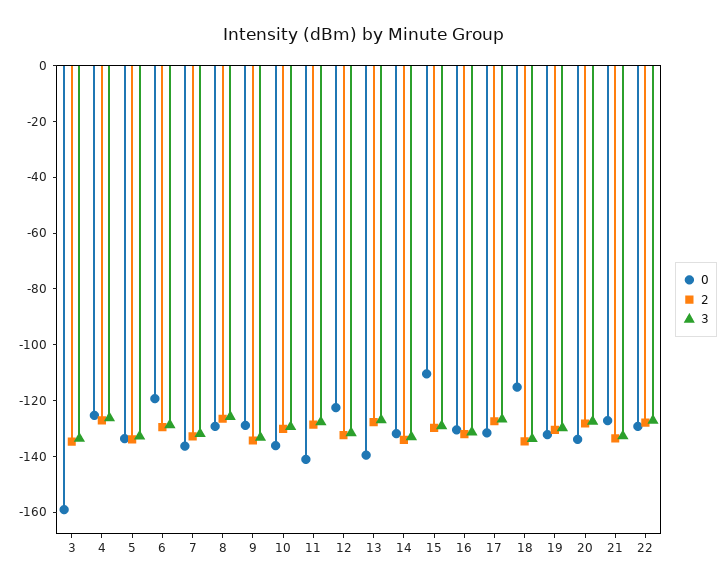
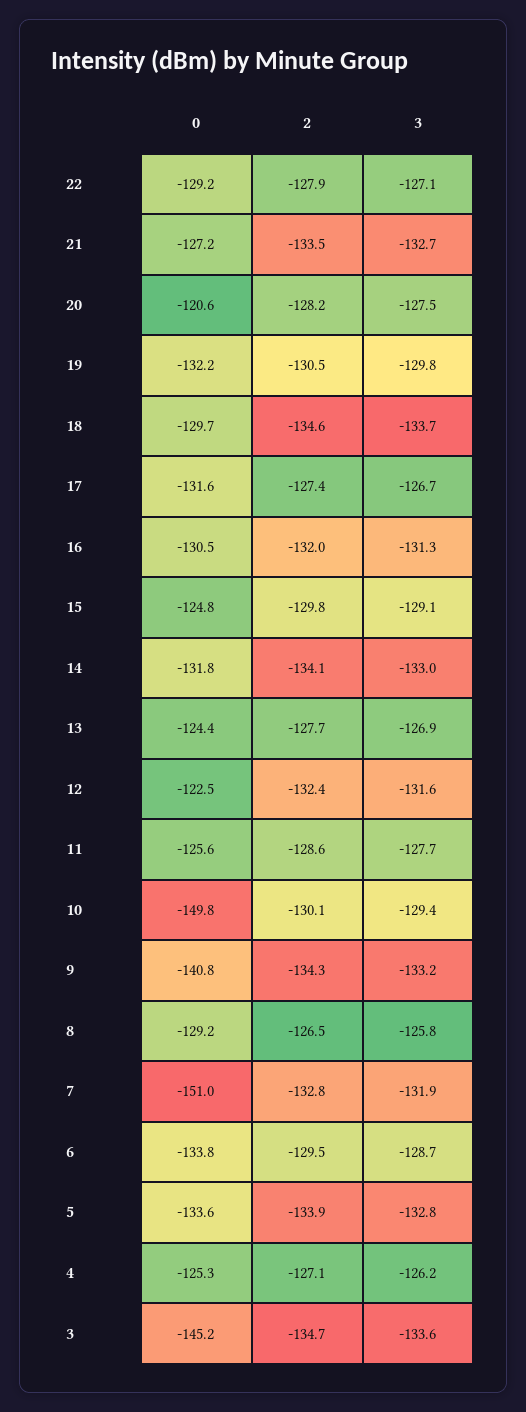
  {
    "0": {
-     "3": -160,
+     "3": -145.2,
      "4": -125.3,
      "5": -133.6,
-     "6": -120,
+     "6": -133.8,
-     "7": -135,
+     "7": -151,
      "8": -129.2,
-     "9": -130,
+     "9": -140.8,
-     "10": -135,
+     "10": -149.8,
-     "11": -140,
+     "11": -125.6,
      "12": -122.5,
-     "13": -140,
+     "13": -124.4,
      "14": -131.8,
-     "15": -110,
+     "15": -124.8,
      "16": -130.5,
      "17": -131.6,
-     "18": -115,
+     "18": -129.7,
      "19": -132.2,
-     "20": -135,
+     "20": -120.6,
      "21": -127.2,
      "22": -129.2
    },
    "2": {
      "3": -134.7,
      "4": -127.1,
      "5": -133.9,
      "6": -129.5,
      "7": -132.8,
      "8": -126.5,
      "9": -134.3,
      "10": -130.1,
      "11": -128.6,
      "12": -132.4,
      "13": -127.7,
      "14": -134.1,
      "15": -129.8,
      "16": -132,
      "17": -127.4,
      "18": -134.6,
      "19": -130.5,
      "20": -128.2,
      "21": -133.5,
      "22": -127.9
    },
    "3": {
      "3": -133.6,
      "4": -126.2,
      "5": -132.8,
      "6": -128.7,
      "7": -131.9,
      "8": -125.8,
      "9": -133.2,
      "10": -129.4,
      "11": -127.7,
      "12": -131.6,
      "13": -126.9,
      "14": -133,
      "15": -129.1,
      "16": -131.3,
      "17": -126.7,
      "18": -133.7,
      "19": -129.8,
      "20": -127.5,
      "21": -132.7,
      "22": -127.1
    }
  }

